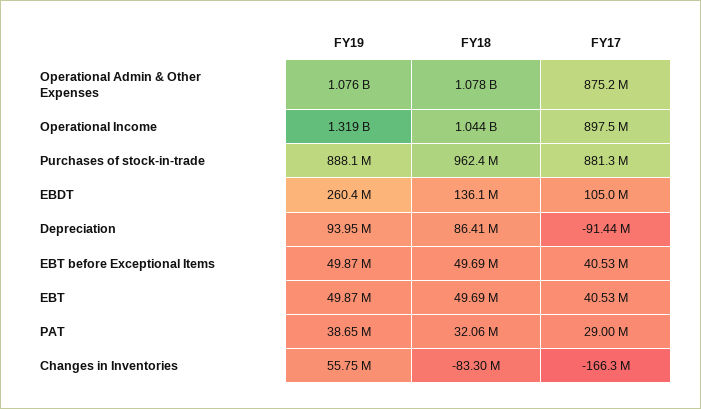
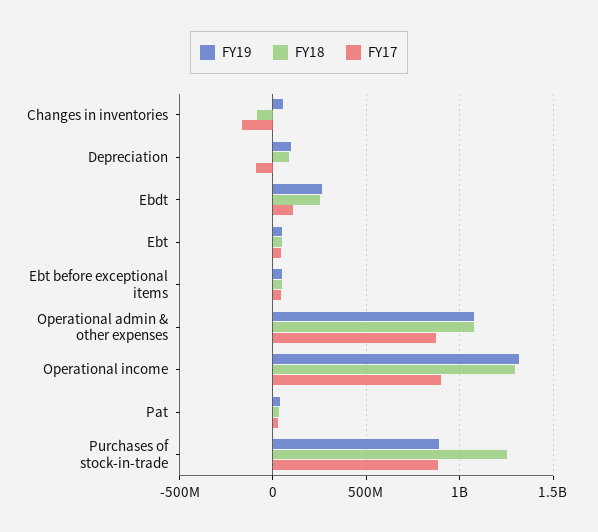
  {
    "FY19": {
      "Operational Admin & Other Expenses": 1076000000,
      "Operational Income": 1319000000,
      "Purchases of stock-in-trade": 888100000,
      "EBDT": 260400000,
      "Depreciation": 93950000,
      "EBT before Exceptional Items": 49870000,
      "EBT": 49870000,
      "PAT": 38650000,
      "Changes in Inventories": 55750000
    },
    "FY18": {
      "Operational Admin & Other Expenses": 1078000000,
-     "Operational Income": 1044000000,
+     "Operational Income": 1300000000,
-     "Purchases of stock-in-trade": 962400000,
+     "Purchases of stock-in-trade": 1250000000,
-     "EBDT": 136100000,
+     "EBDT": 250000000,
      "Depreciation": 86410000,
      "EBT before Exceptional Items": 49690000,
      "EBT": 49690000,
      "PAT": 32060000,
      "Changes in Inventories": -83300000
    },
    "FY17": {
      "Operational Admin & Other Expenses": 875200000,
      "Operational Income": 897500000,
      "Purchases of stock-in-trade": 881300000,
      "EBDT": 105000000,
      "Depreciation": -91440000,
      "EBT before Exceptional Items": 40530000,
      "EBT": 40530000,
      "PAT": 29000000,
      "Changes in Inventories": -166300000
    }
  }

